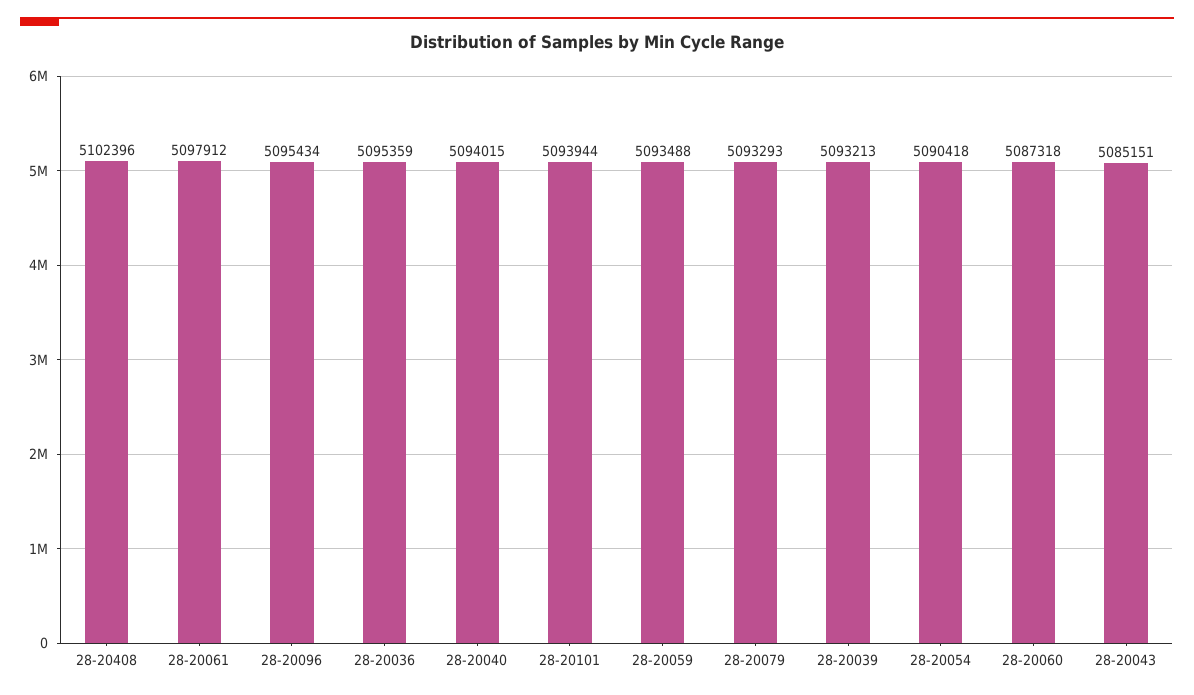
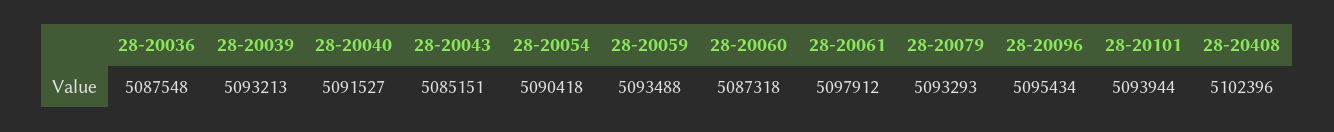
  {
    "28-20408": 5102396,
    "28-20061": 5097912,
    "28-20096": 5095434,
-   "28-20036": 5095359,
+   "28-20036": 5087548,
-   "28-20040": 5094015,
+   "28-20040": 5091527,
    "28-20101": 5093944,
    "28-20059": 5093488,
    "28-20079": 5093293,
    "28-20039": 5093213,
    "28-20054": 5090418,
    "28-20060": 5087318,
    "28-20043": 5085151
  }

